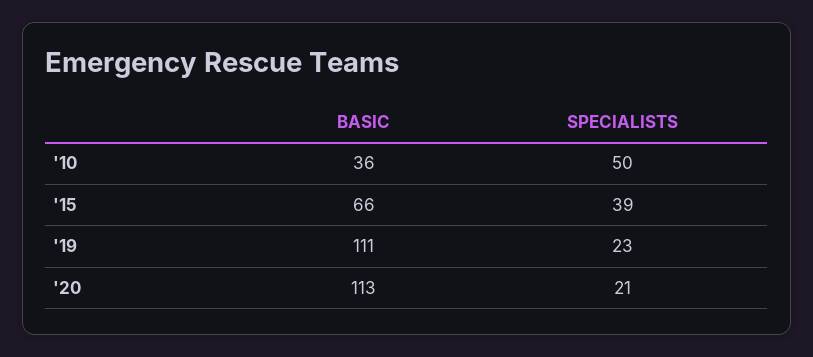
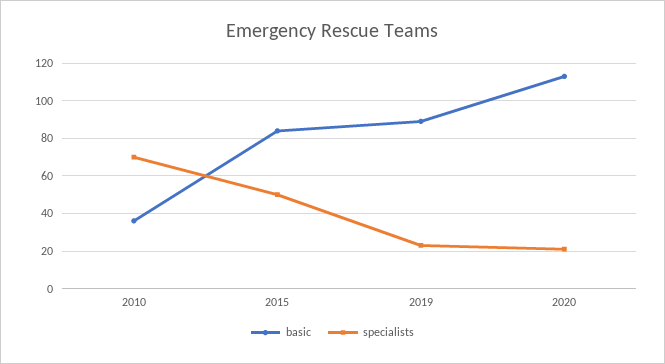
  {
    "BASIC": {
      "'10": 36,
-     "'15": 66,
+     "'15": 85,
-     "'19": 111,
+     "'19": 90,
      "'20": 113
    },
    "SPECIALISTS": {
-     "'10": 50,
+     "'10": 70,
-     "'15": 39,
+     "'15": 50,
      "'19": 23,
      "'20": 21
    }
  }

